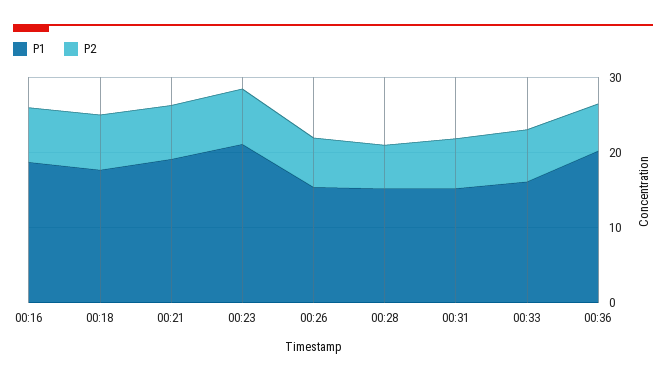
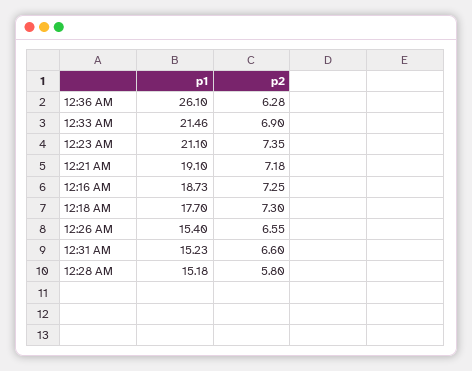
  {
    "P1": {
      "00:16": 18.73,
      "00:18": 17.7,
      "00:21": 19.1,
      "00:23": 21.1,
      "00:26": 15.4,
      "00:28": 15.18,
      "00:31": 15.23,
-     "00:33": 16,
+     "00:33": 21.46,
-     "00:36": 20
+     "00:36": 26.1
    },
    "P2": {
      "00:16": 7.25,
      "00:18": 7.3,
      "00:21": 7.18,
      "00:23": 7.35,
      "00:26": 6.55,
      "00:28": 5.8,
      "00:31": 6.6,
      "00:33": 6.9,
      "00:36": 6.28
    }
  }

